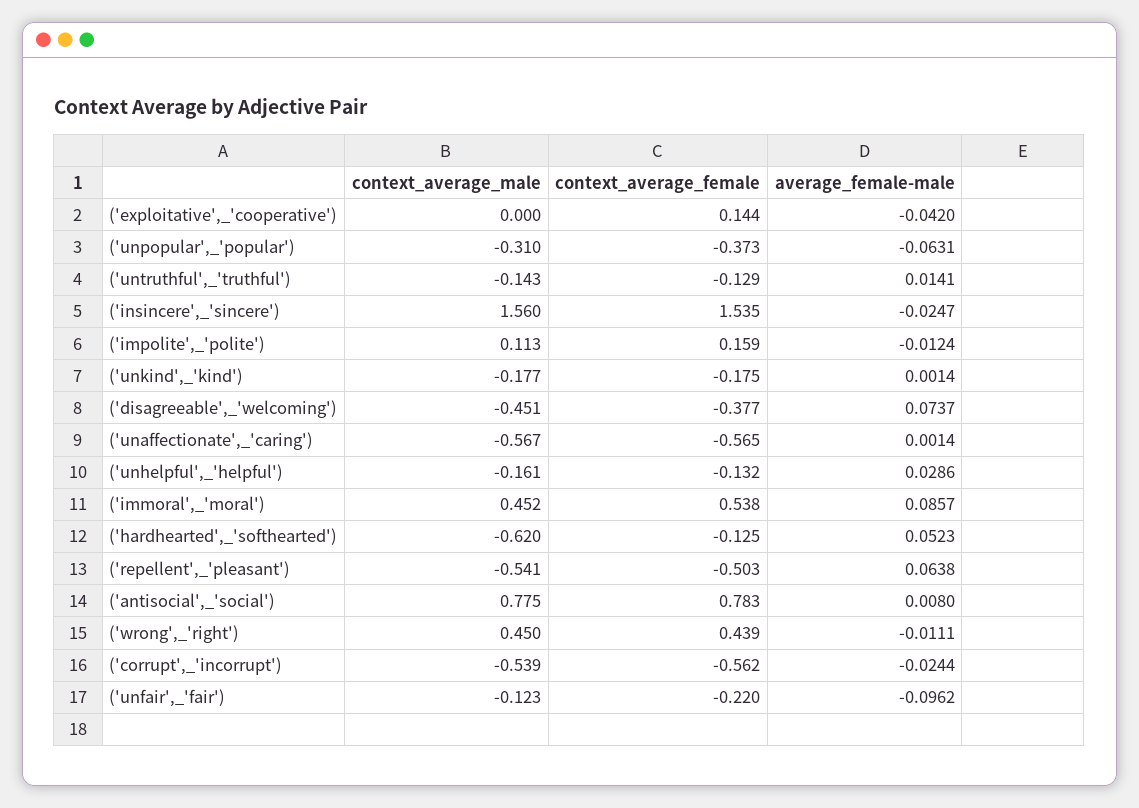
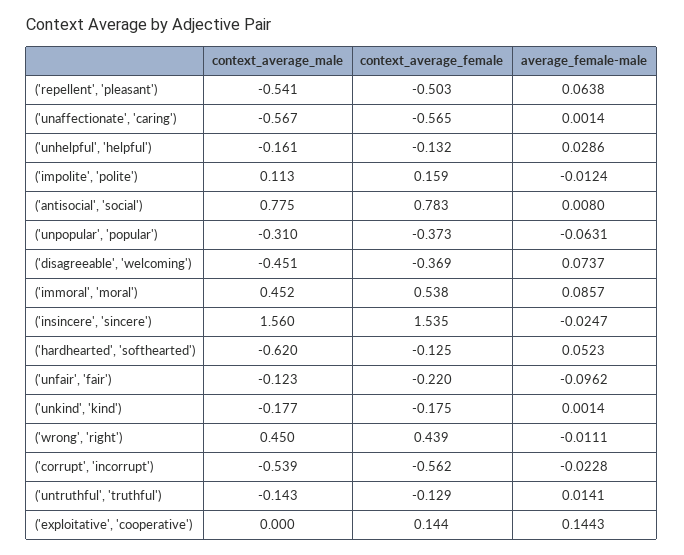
  {
    "context_average_male": {
      "('exploitative',_'cooperative')": 0,
      "('unpopular',_'popular')": -0.31,
      "('untruthful',_'truthful')": -0.143,
      "('insincere',_'sincere')": 1.56,
      "('impolite',_'polite')": 0.113,
      "('unkind',_'kind')": -0.177,
      "('disagreeable',_'welcoming')": -0.451,
      "('unaffectionate',_'caring')": -0.567,
      "('unhelpful',_'helpful')": -0.161,
      "('immoral',_'moral')": 0.452,
      "('hardhearted',_'softhearted')": -0.62,
      "('repellent',_'pleasant')": -0.541,
      "('antisocial',_'social')": 0.775,
      "('wrong',_'right')": 0.45,
      "('corrupt',_'incorrupt')": -0.539,
      "('unfair',_'fair')": -0.123
    },
    "context_average_female": {
      "('exploitative',_'cooperative')": 0.144,
      "('unpopular',_'popular')": -0.373,
      "('untruthful',_'truthful')": -0.129,
      "('insincere',_'sincere')": 1.535,
      "('impolite',_'polite')": 0.159,
      "('unkind',_'kind')": -0.175,
-     "('disagreeable',_'welcoming')": -0.377,
+     "('disagreeable',_'welcoming')": -0.369,
      "('unaffectionate',_'caring')": -0.565,
      "('unhelpful',_'helpful')": -0.132,
      "('immoral',_'moral')": 0.538,
      "('hardhearted',_'softhearted')": -0.125,
      "('repellent',_'pleasant')": -0.503,
      "('antisocial',_'social')": 0.783,
      "('wrong',_'right')": 0.439,
      "('corrupt',_'incorrupt')": -0.562,
      "('unfair',_'fair')": -0.22
    },
    "average_female-male": {
-     "('exploitative',_'cooperative')": -0.042,
+     "('exploitative',_'cooperative')": 0.1443,
      "('unpopular',_'popular')": -0.0631,
      "('untruthful',_'truthful')": 0.0141,
      "('insincere',_'sincere')": -0.0247,
      "('impolite',_'polite')": -0.0124,
      "('unkind',_'kind')": 0.0014,
      "('disagreeable',_'welcoming')": 0.0737,
      "('unaffectionate',_'caring')": 0.0014,
      "('unhelpful',_'helpful')": 0.0286,
      "('immoral',_'moral')": 0.0857,
      "('hardhearted',_'softhearted')": 0.0523,
      "('repellent',_'pleasant')": 0.0638,
      "('antisocial',_'social')": 0.008,
      "('wrong',_'right')": -0.0111,
-     "('corrupt',_'incorrupt')": -0.0244,
+     "('corrupt',_'incorrupt')": -0.0228,
      "('unfair',_'fair')": -0.0962
    }
  }

